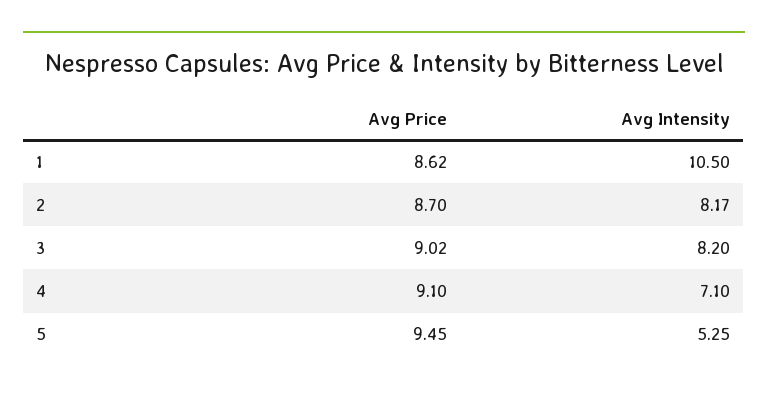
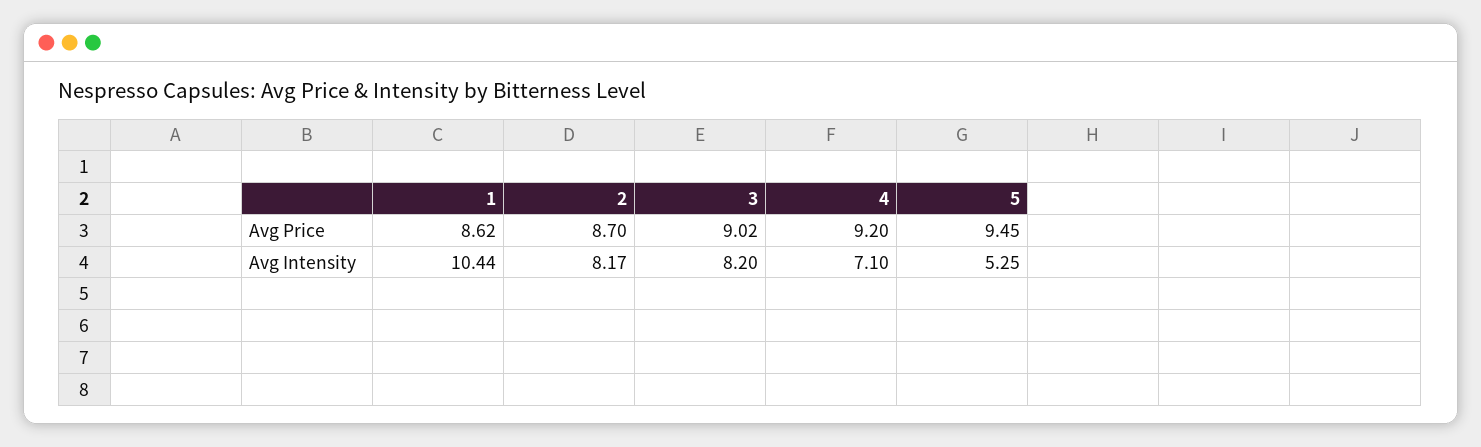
  {
    "Avg Price": {
      "1": 8.62,
      "2": 8.7,
      "3": 9.02,
-     "4": 9.1,
+     "4": 9.2,
      "5": 9.45
    },
    "Avg Intensity": {
-     "1": 10.5,
+     "1": 10.44,
      "2": 8.17,
      "3": 8.2,
      "4": 7.1,
      "5": 5.25
    }
  }

